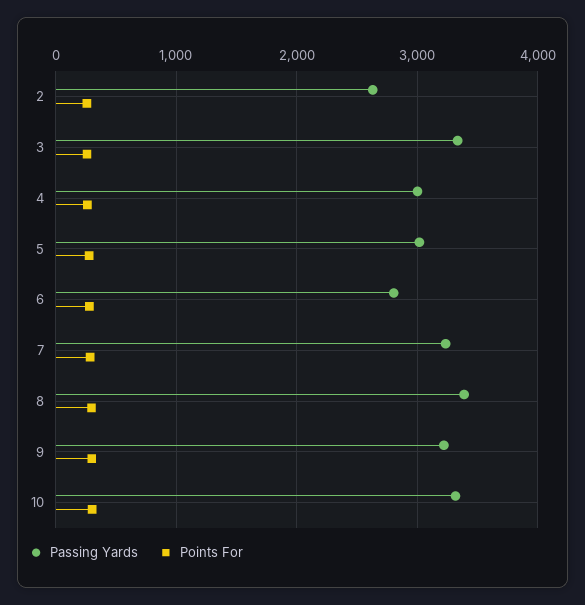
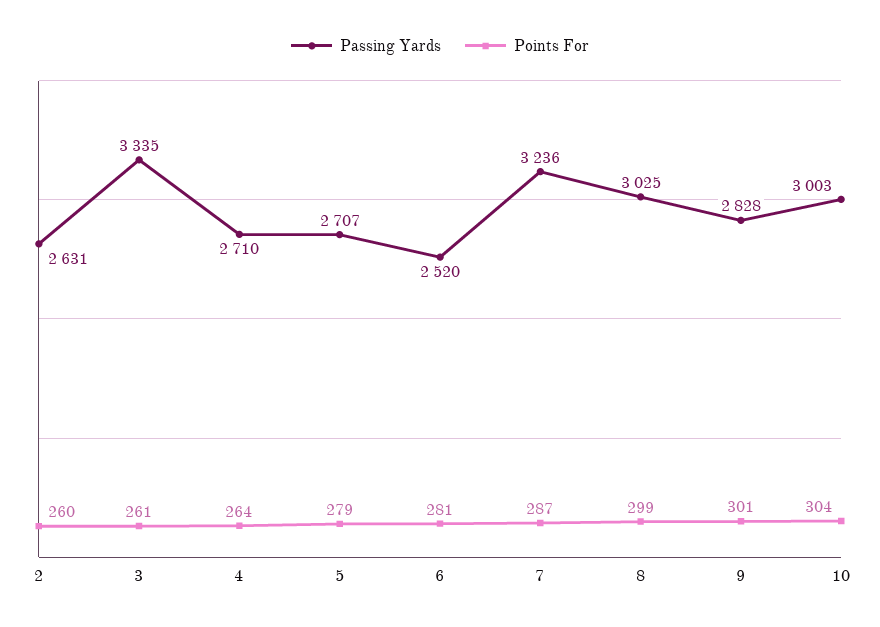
  {
    "Passing Yards": {
      "2": 2631,
      "3": 3335,
-     "4": 3000,
+     "4": 2710,
-     "5": 3000,
+     "5": 2707,
-     "6": 2800,
+     "6": 2520,
      "7": 3236,
-     "8": 3400,
+     "8": 3025,
-     "9": 3200,
+     "9": 2828,
-     "10": 3300
+     "10": 3003
    },
    "Points For": {
      "2": 260,
      "3": 261,
      "4": 264,
      "5": 279,
      "6": 281,
      "7": 287,
      "8": 299,
      "9": 301,
      "10": 304
    }
  }

